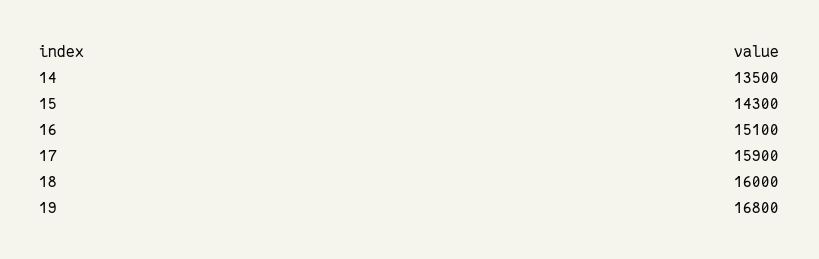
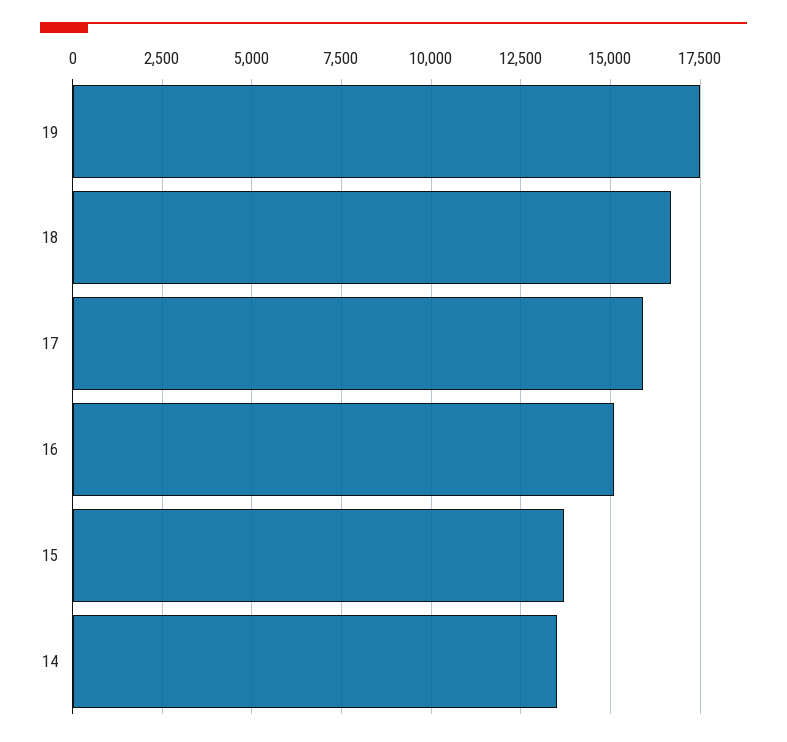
  {
    "14": 13500,
-   "15": 14300,
+   "15": 13750,
    "16": 15100,
    "17": 15900,
-   "18": 16000,
+   "18": 16750,
-   "19": 16800
+   "19": 17500
  }

